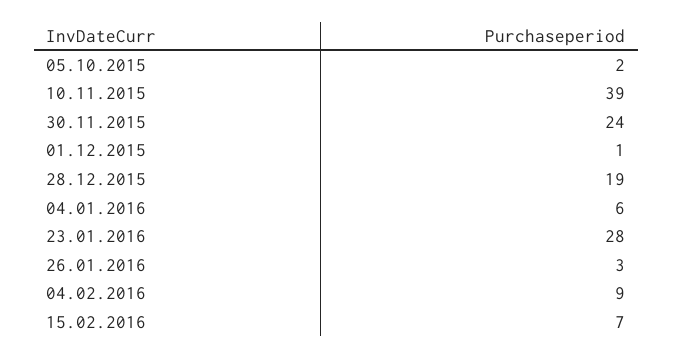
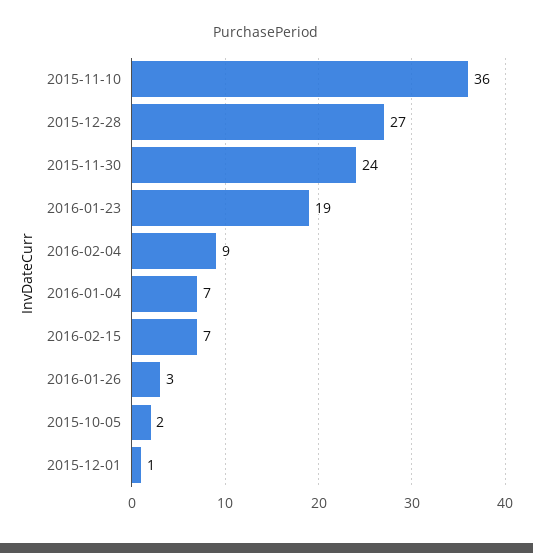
  {
    "05.10.2015": 2,
-   "10.11.2015": 39,
+   "10.11.2015": 36,
    "30.11.2015": 24,
    "01.12.2015": 1,
-   "28.12.2015": 19,
+   "28.12.2015": 27,
-   "04.01.2016": 6,
+   "04.01.2016": 7,
-   "23.01.2016": 28,
+   "23.01.2016": 19,
    "26.01.2016": 3,
    "04.02.2016": 9,
    "15.02.2016": 7
  }

